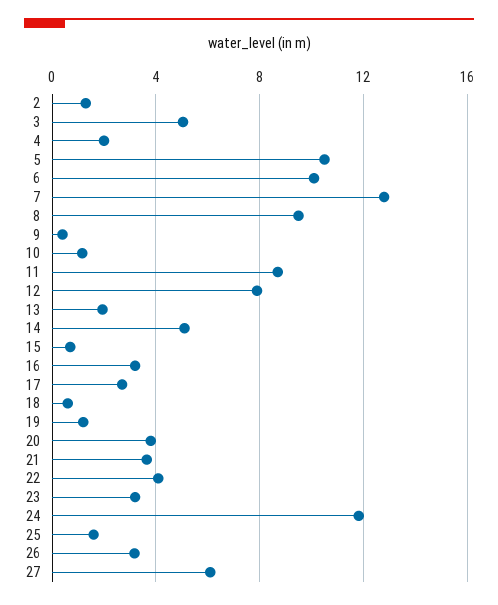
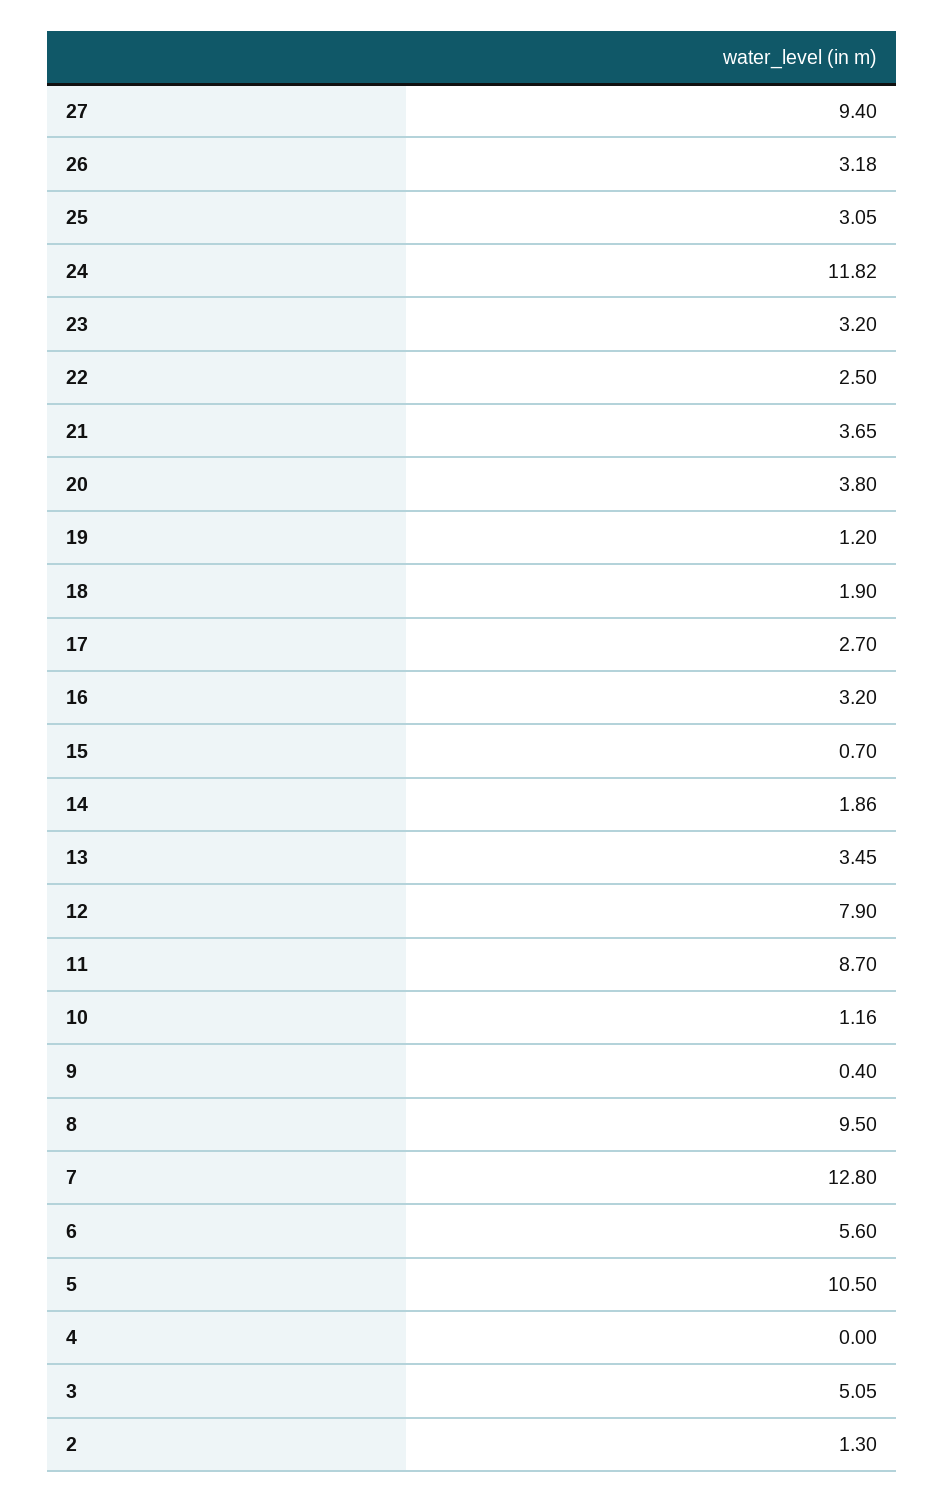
  {
    "2": 1.3,
    "3": 5.05,
-   "4": 2,
+   "4": 0,
    "5": 10.5,
-   "6": 10,
+   "6": 5.6,
    "7": 12.8,
    "8": 9.5,
    "9": 0.4,
    "10": 1.16,
    "11": 8.7,
    "12": 7.9,
-   "13": 2,
+   "13": 3.45,
-   "14": 5,
+   "14": 1.86,
    "15": 0.7,
    "16": 3.2,
    "17": 2.7,
-   "18": 0.5,
+   "18": 1.9,
    "19": 1.2,
    "20": 3.8,
    "21": 3.65,
-   "22": 4,
+   "22": 2.5,
    "23": 3.2,
    "24": 11.82,
-   "25": 1.5,
+   "25": 3.05,
    "26": 3.18,
-   "27": 6
+   "27": 9.4
  }

